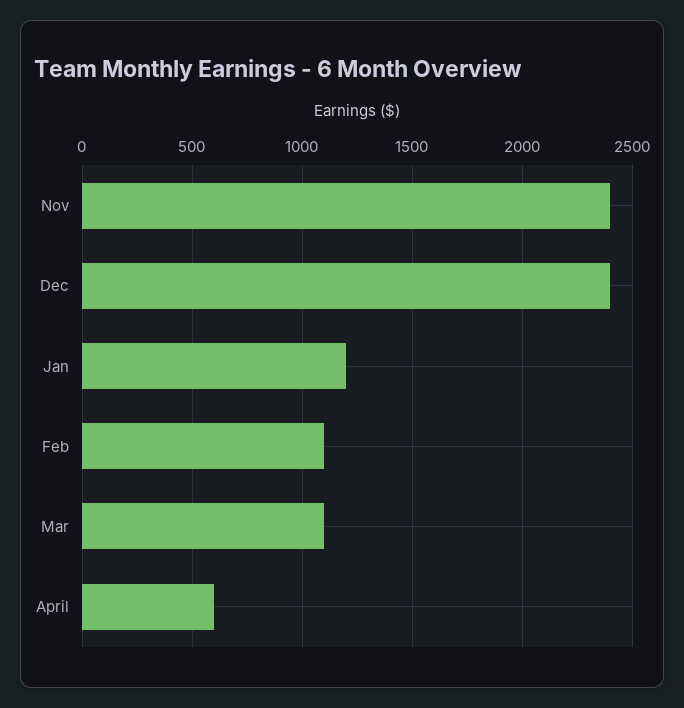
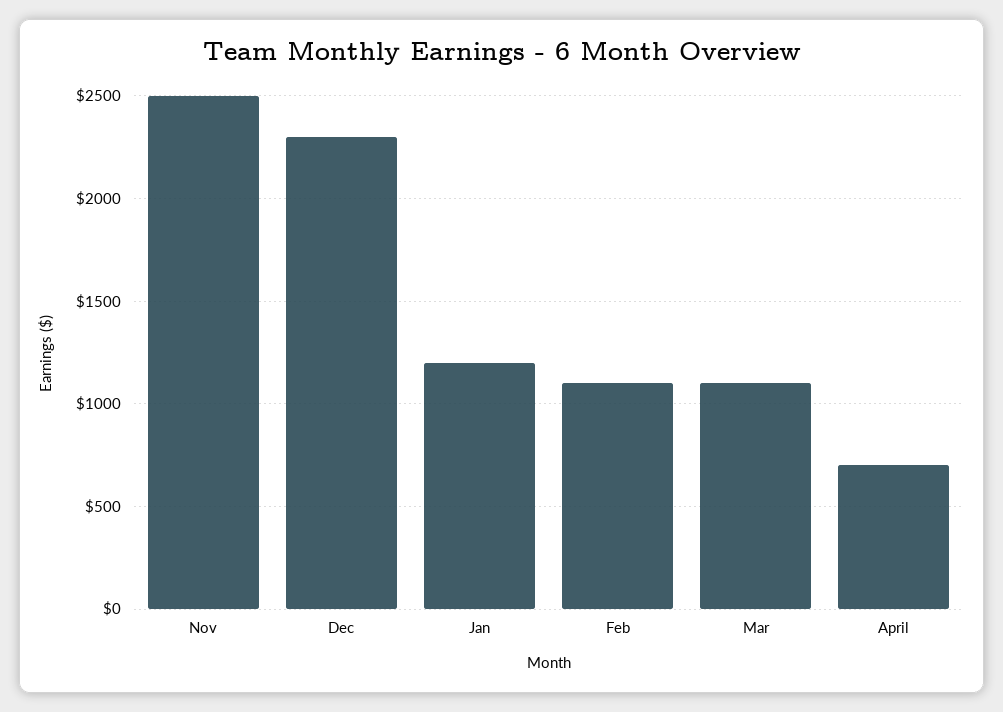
  {
-   "Nov": 2400,
+   "Nov": 2500,
-   "Dec": 2400,
+   "Dec": 2300,
    "Jan": 1200,
    "Feb": 1100,
    "Mar": 1100,
-   "April": 600
+   "April": 700
  }

